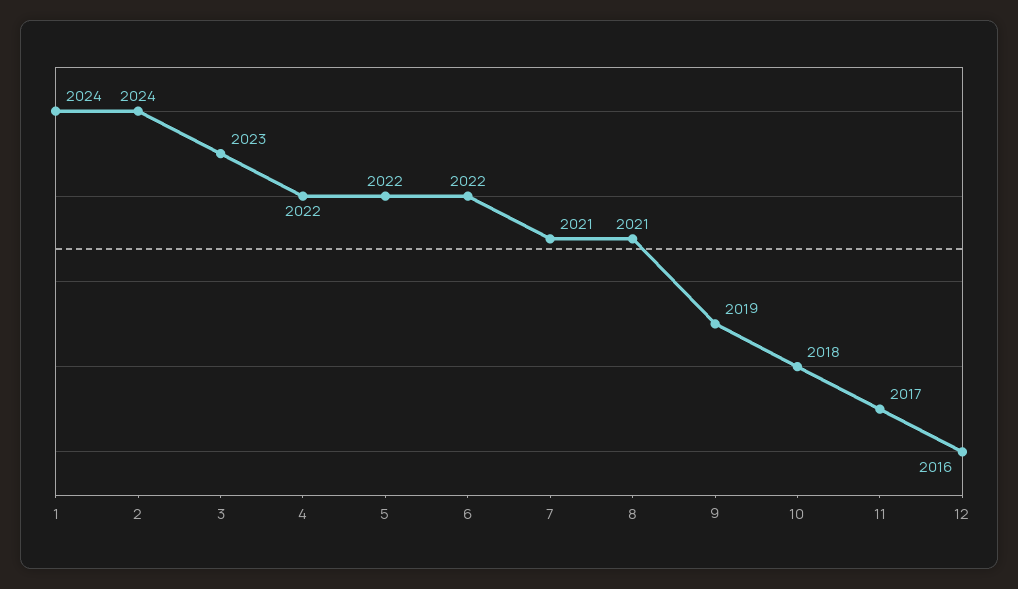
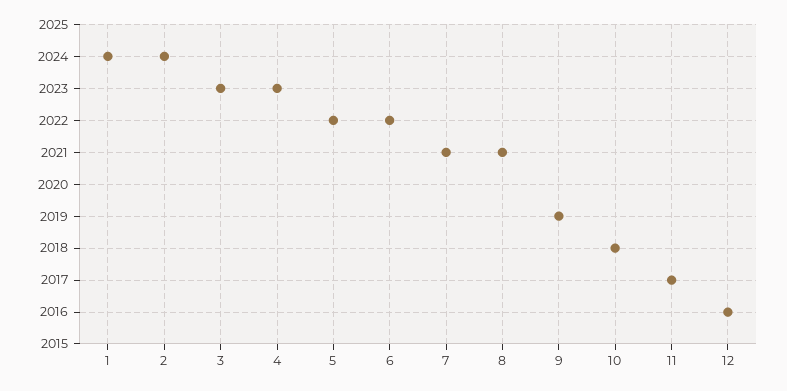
  {
    "1": 2024,
    "2": 2024,
    "3": 2023,
-   "4": 2022,
+   "4": 2023,
    "5": 2022,
    "6": 2022,
    "7": 2021,
    "8": 2021,
    "9": 2019,
    "10": 2018,
    "11": 2017,
    "12": 2016
  }

